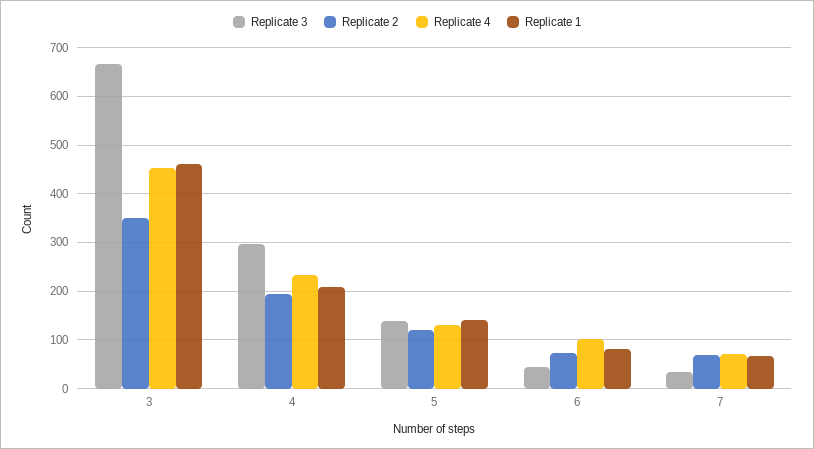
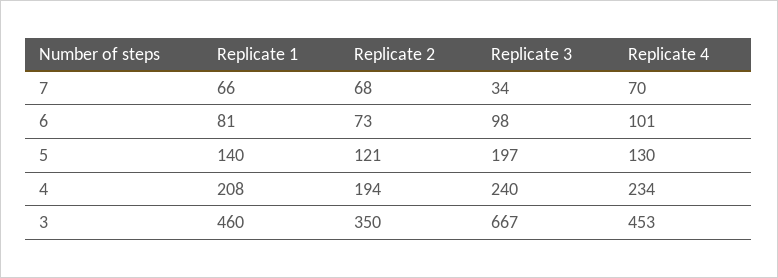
  {
    "Replicate 3": {
      "3": 667,
-     "4": 300,
+     "4": 240,
-     "5": 140,
+     "5": 197,
-     "6": 40,
+     "6": 98,
      "7": 34
    },
    "Replicate 2": {
      "3": 350,
      "4": 194,
      "5": 121,
      "6": 73,
      "7": 68
    },
    "Replicate 4": {
      "3": 453,
      "4": 234,
      "5": 130,
      "6": 101,
      "7": 70
    },
    "Replicate 1": {
      "3": 460,
      "4": 208,
      "5": 140,
      "6": 81,
      "7": 66
    }
  }

